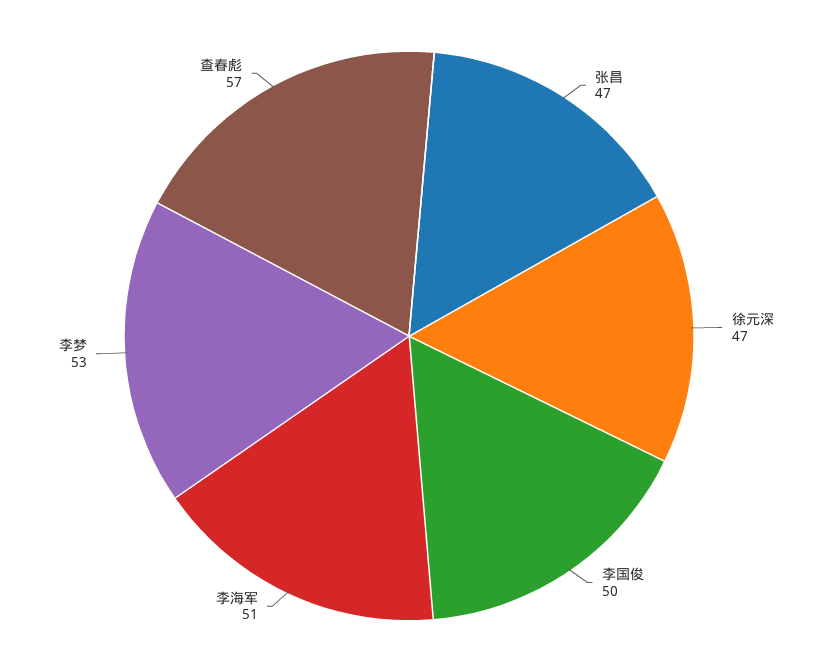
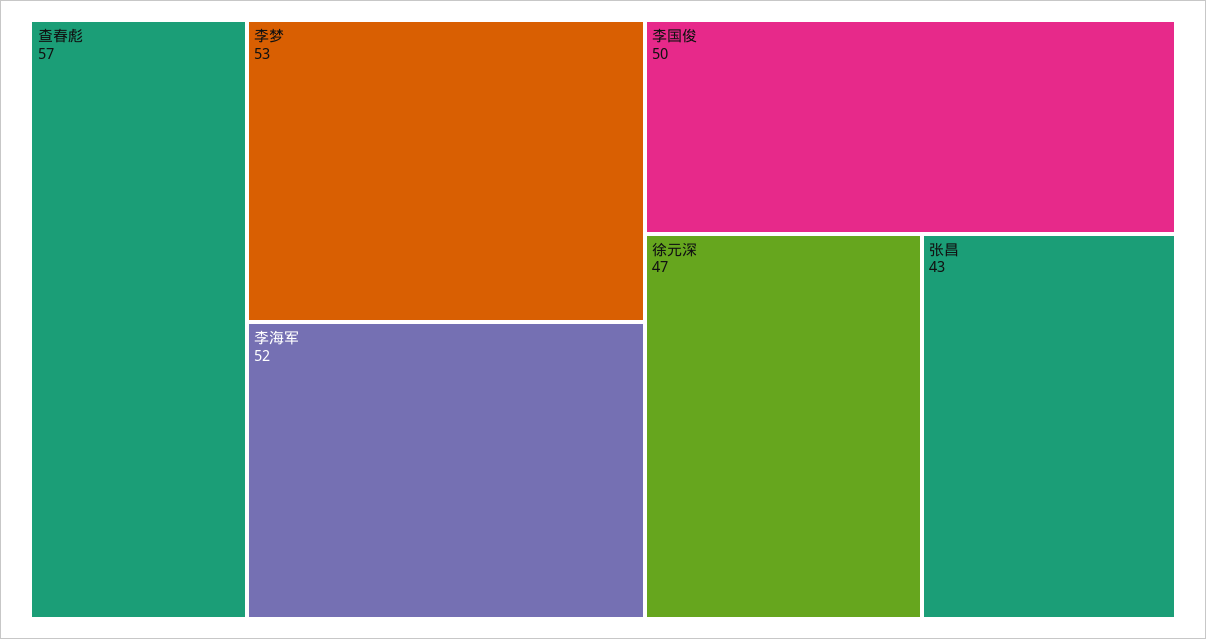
  {
-   "张昌": 47,
+   "张昌": 43,
    "徐元深": 47,
    "李国俊": 50,
-   "李海军": 51,
+   "李海军": 52,
    "李梦": 53,
    "查春彪": 57
  }

